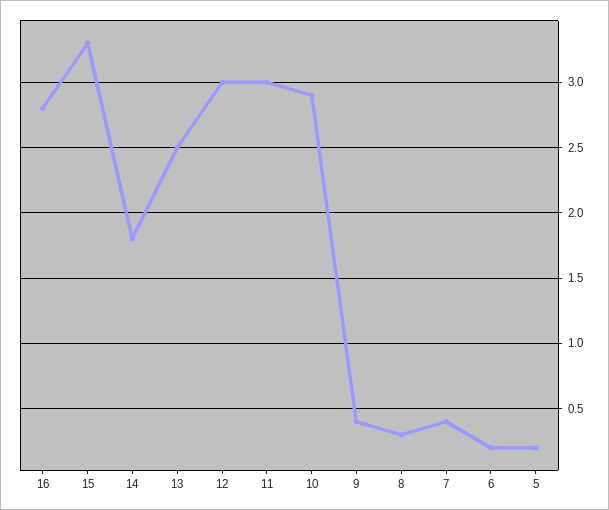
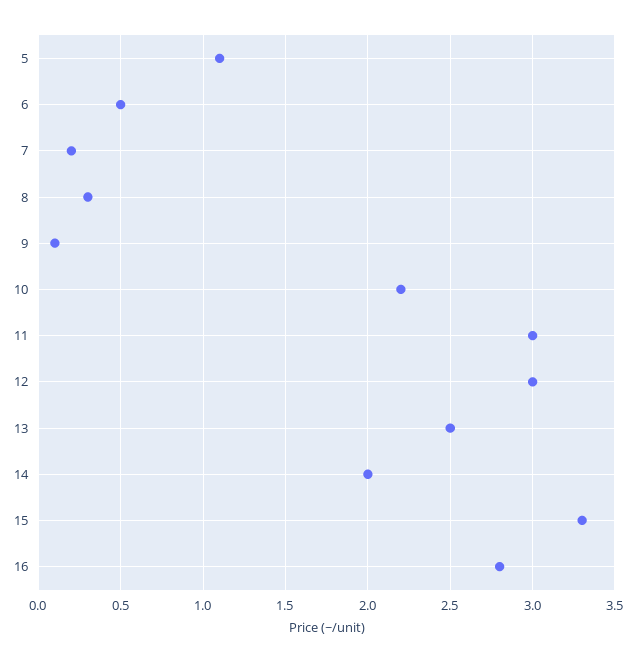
  {
    "16": 2.8,
    "15": 3.3,
-   "14": 1.8,
+   "14": 2,
    "13": 2.5,
    "12": 3,
    "11": 3,
-   "10": 2.9,
+   "10": 2.2,
-   "9": 0.4,
+   "9": 0.1,
    "8": 0.3,
-   "7": 0.4,
+   "7": 0.2,
-   "6": 0.2,
+   "6": 0.5,
-   "5": 0.2
+   "5": 1.1
  }

